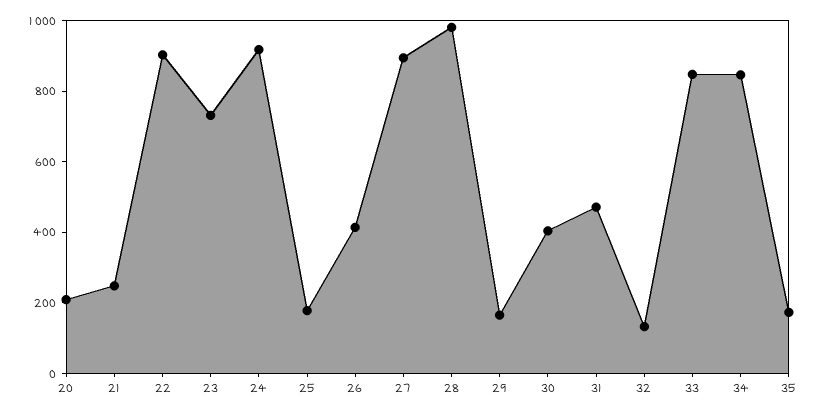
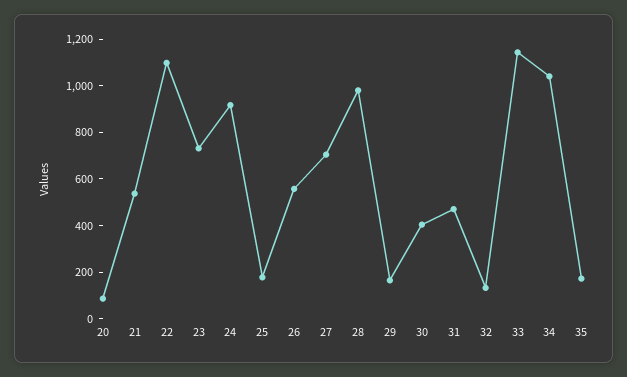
  {
-   "20": 200,
+   "20": 100,
-   "21": 250,
+   "21": 550,
-   "22": 900,
+   "22": 1100,
    "23": 750,
    "24": 900,
    "25": 200,
-   "26": 400,
+   "26": 550,
-   "27": 900,
+   "27": 700,
    "28": 1000,
    "29": 150,
    "30": 400,
    "31": 450,
    "32": 150,
-   "33": 850,
+   "33": 1150,
-   "34": 850,
+   "34": 1050,
    "35": 150
  }

